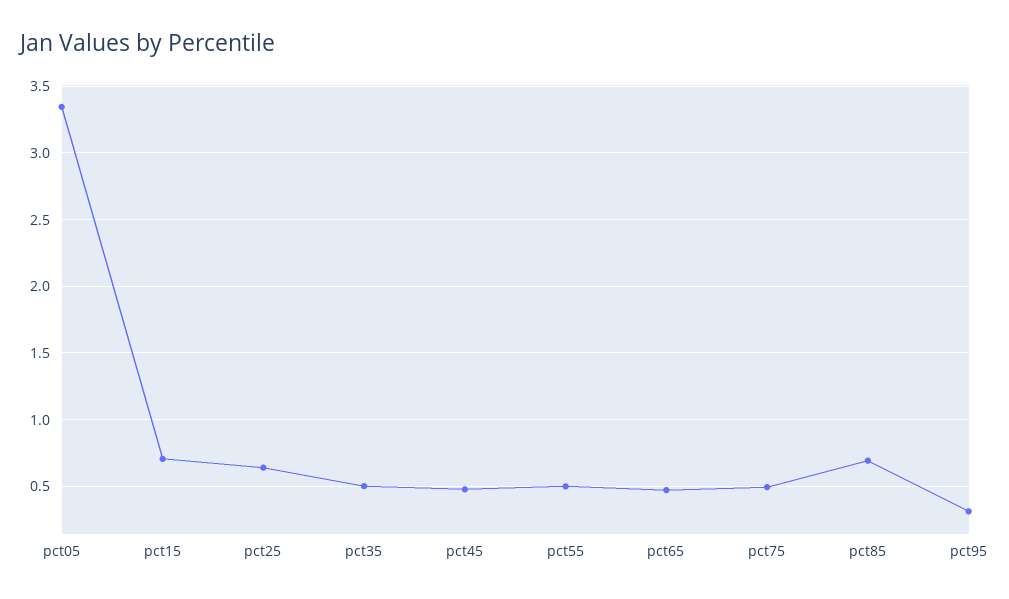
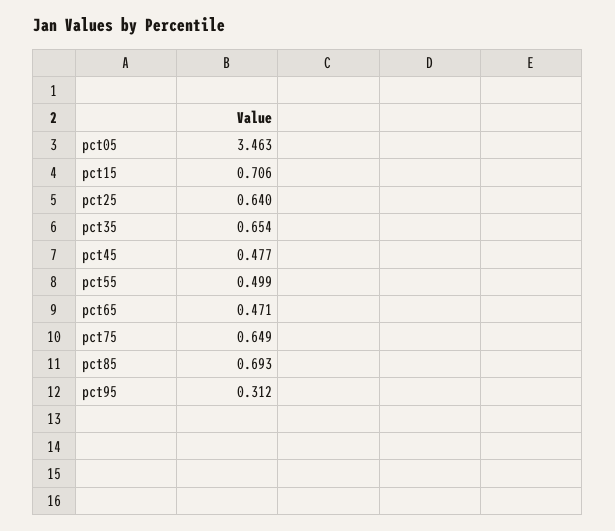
  {
-   "pct05": 3.35,
+   "pct05": 3.463,
    "pct15": 0.706,
    "pct25": 0.64,
-   "pct35": 0.5,
+   "pct35": 0.654,
    "pct45": 0.477,
    "pct55": 0.499,
    "pct65": 0.471,
-   "pct75": 0.5,
+   "pct75": 0.649,
    "pct85": 0.693,
    "pct95": 0.312
  }

